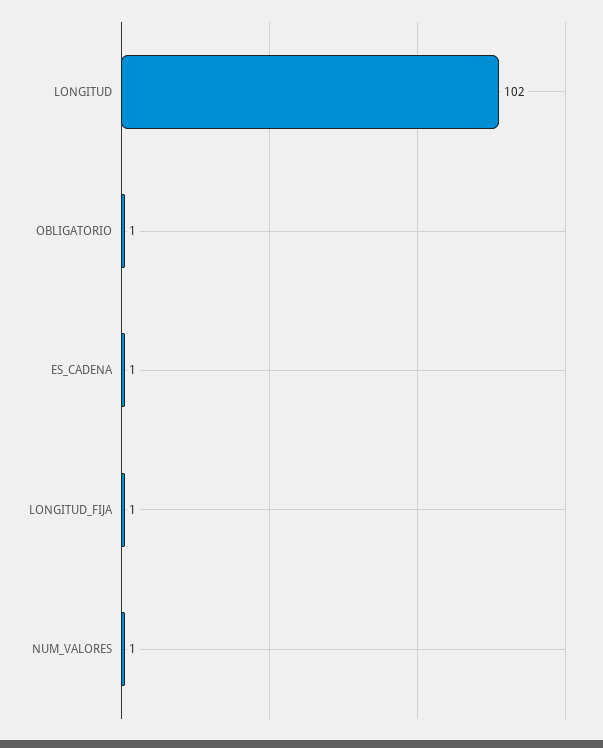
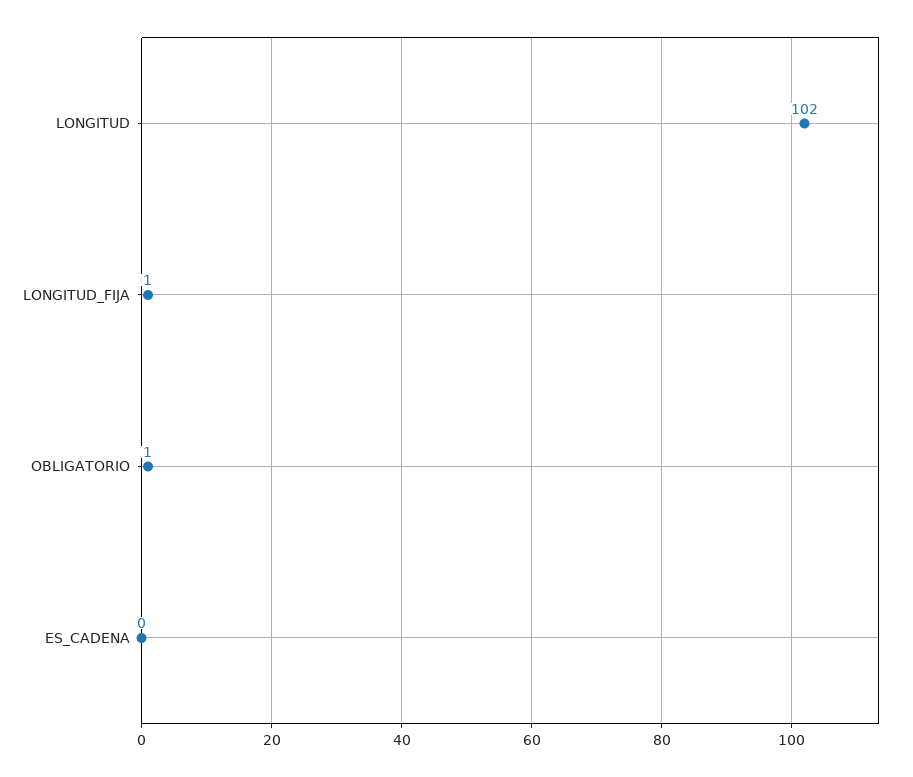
  {
    "LONGITUD": 102,
    "OBLIGATORIO": 1,
-   "ES_CADENA": 1,
+   "ES_CADENA": 0,
-   "LONGITUD_FIJA": 1,
+   "LONGITUD_FIJA": 1
-   "NUM_VALORES": 1
  }

